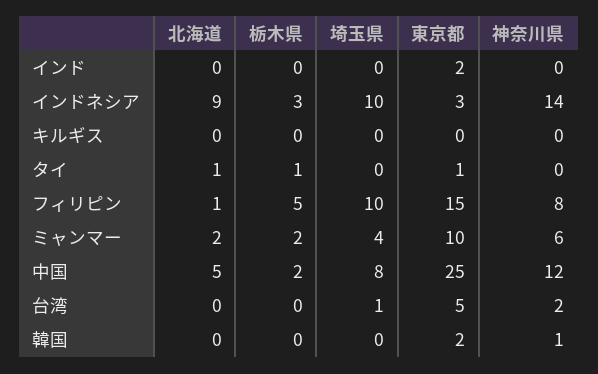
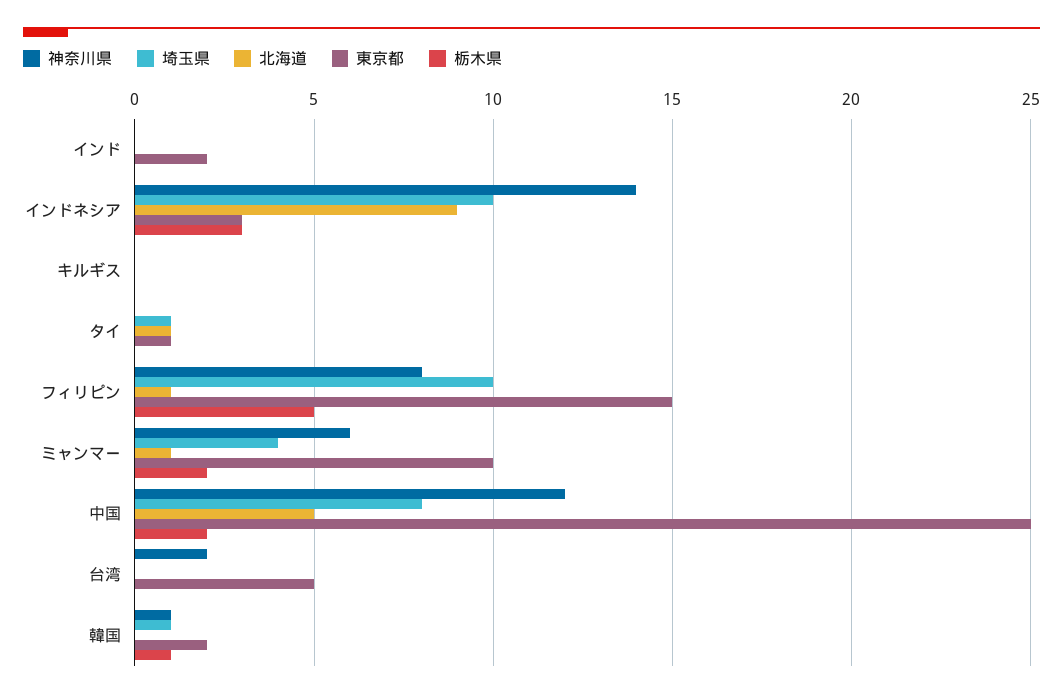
  {
    "北海道": {
      "インド": 0,
      "インドネシア": 9,
      "キルギス": 0,
      "タイ": 1,
      "フィリピン": 1,
-     "ミャンマー": 2,
+     "ミャンマー": 1,
      "中国": 5,
      "台湾": 0,
      "韓国": 0
    },
    "栃木県": {
      "インド": 0,
      "インドネシア": 3,
      "キルギス": 0,
-     "タイ": 1,
+     "タイ": 0,
      "フィリピン": 5,
      "ミャンマー": 2,
      "中国": 2,
      "台湾": 0,
-     "韓国": 0
+     "韓国": 1
    },
    "埼玉県": {
      "インド": 0,
      "インドネシア": 10,
      "キルギス": 0,
-     "タイ": 0,
+     "タイ": 1,
      "フィリピン": 10,
      "ミャンマー": 4,
      "中国": 8,
-     "台湾": 1,
+     "台湾": 0,
-     "韓国": 0
+     "韓国": 1
    },
    "東京都": {
      "インド": 2,
      "インドネシア": 3,
      "キルギス": 0,
      "タイ": 1,
      "フィリピン": 15,
      "ミャンマー": 10,
      "中国": 25,
      "台湾": 5,
      "韓国": 2
    },
    "神奈川県": {
      "インド": 0,
      "インドネシア": 14,
      "キルギス": 0,
      "タイ": 0,
      "フィリピン": 8,
      "ミャンマー": 6,
      "中国": 12,
      "台湾": 2,
      "韓国": 1
    }
  }

